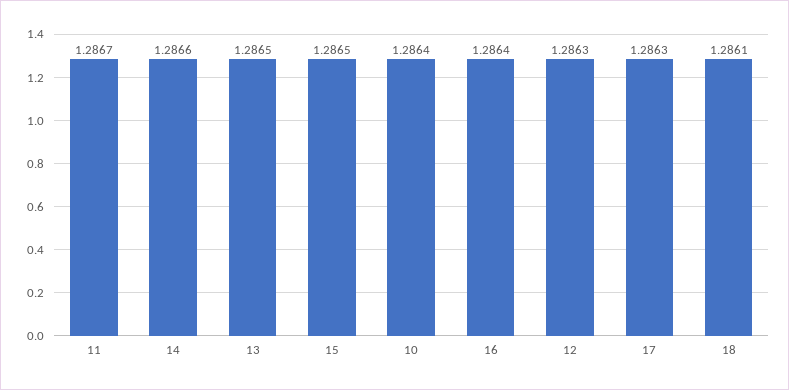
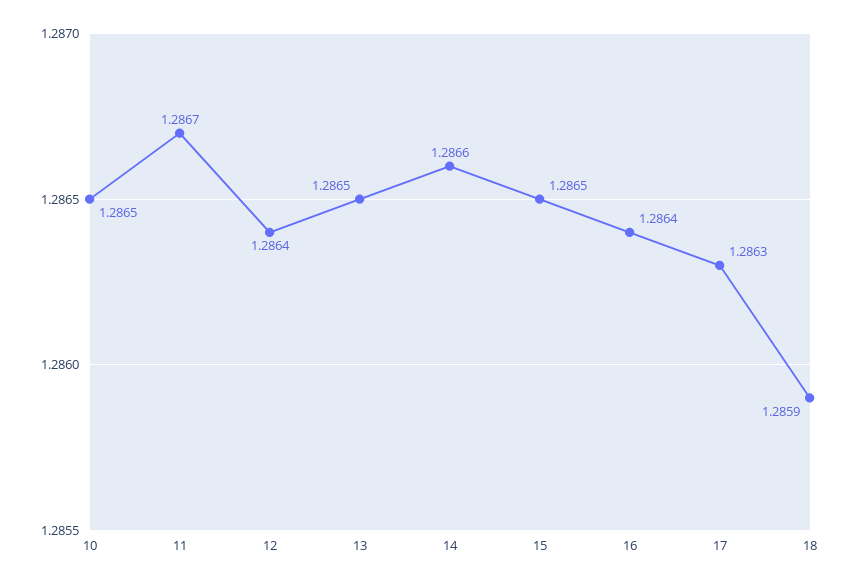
  {
    "11": 1.2867,
    "14": 1.2866,
    "13": 1.2865,
    "15": 1.2865,
-   "10": 1.2864,
+   "10": 1.2865,
    "16": 1.2864,
-   "12": 1.2863,
+   "12": 1.2864,
    "17": 1.2863,
-   "18": 1.2861
+   "18": 1.2859
  }

